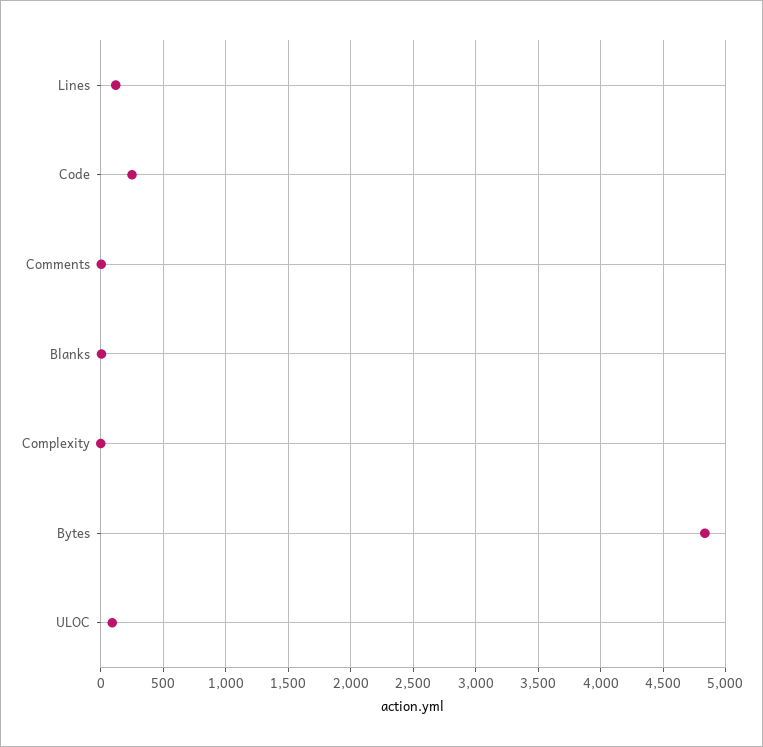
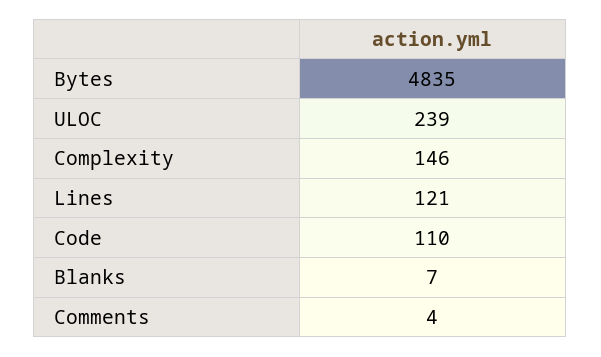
  {
    "Lines": 121,
-   "Code": 250,
+   "Code": 110,
    "Comments": 4,
    "Blanks": 7,
-   "Complexity": 0,
+   "Complexity": 146,
    "Bytes": 4835,
-   "ULOC": 100
+   "ULOC": 239
  }

